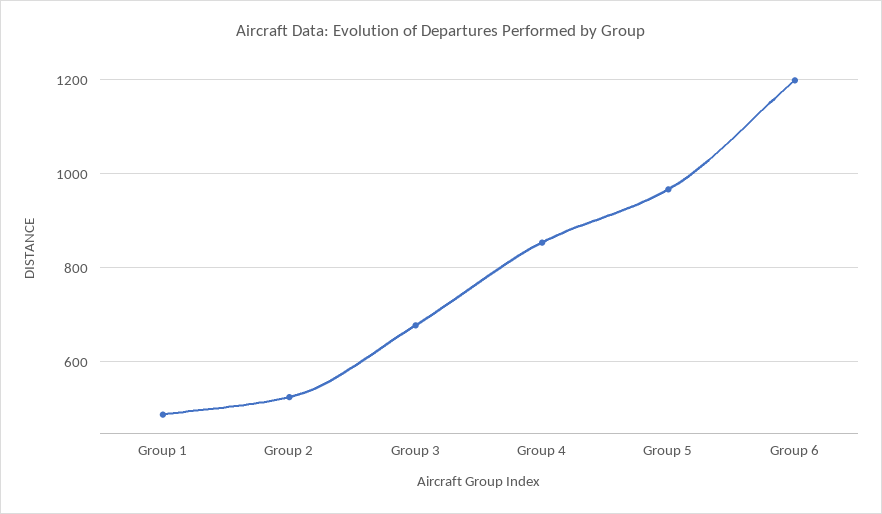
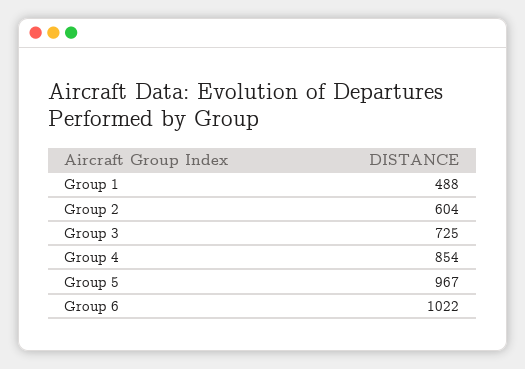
  {
    "Group 1": 488,
-   "Group 2": 520,
+   "Group 2": 604,
-   "Group 3": 680,
+   "Group 3": 725,
    "Group 4": 854,
    "Group 5": 967,
-   "Group 6": 1200
+   "Group 6": 1022
  }

